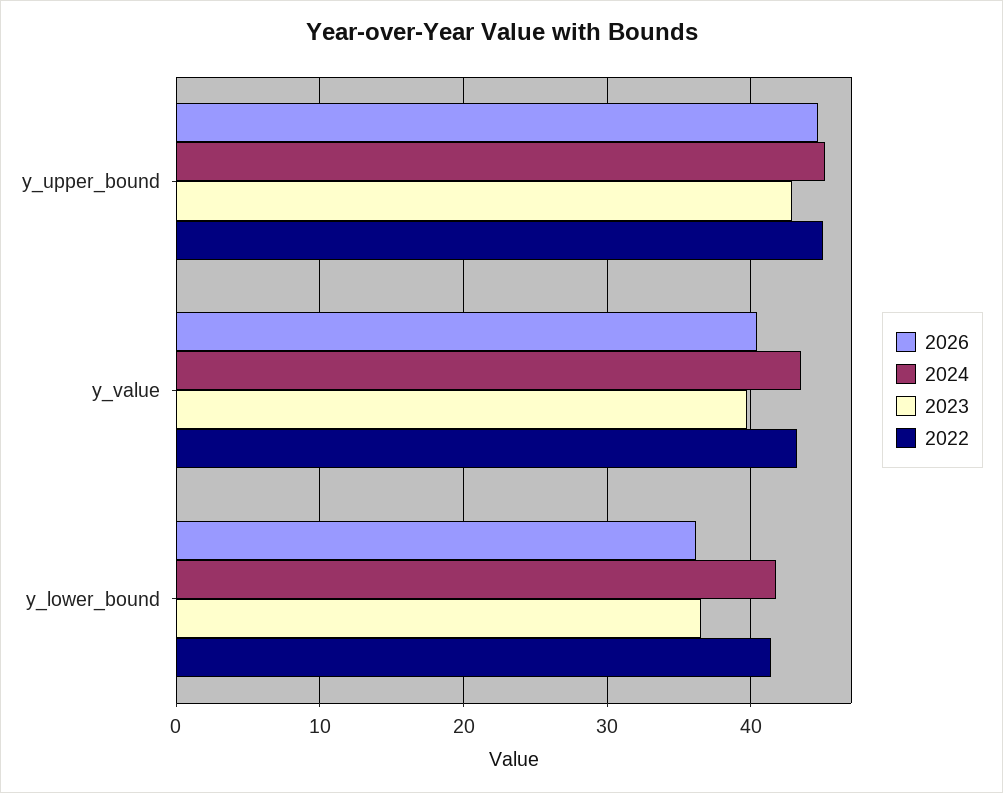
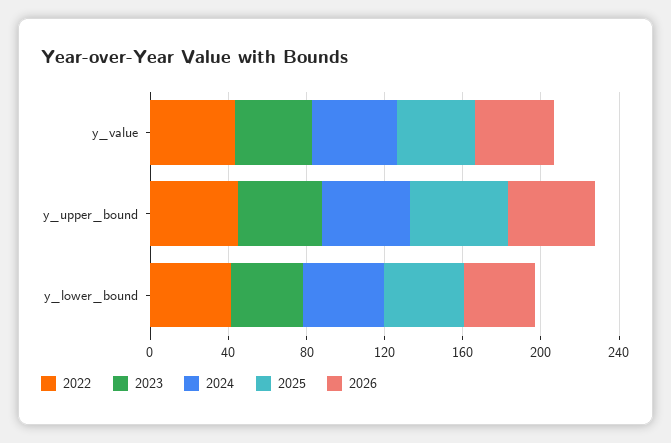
  {
    "2026": {
      "y_upper_bound": 45,
      "y_value": 40,
      "y_lower_bound": 36
    },
    "2024": {
      "y_upper_bound": 45,
      "y_value": 43,
      "y_lower_bound": 42
    },
    "2023": {
      "y_upper_bound": 43,
      "y_value": 40,
      "y_lower_bound": 37
    },
    "2022": {
      "y_upper_bound": 45,
      "y_value": 43,
      "y_lower_bound": 41
-   }
+   },
+   "2025": {
+     "y_value": 40,
+     "y_upper_bound": 50,
+     "y_lower_bound": 40
+   }
  }

